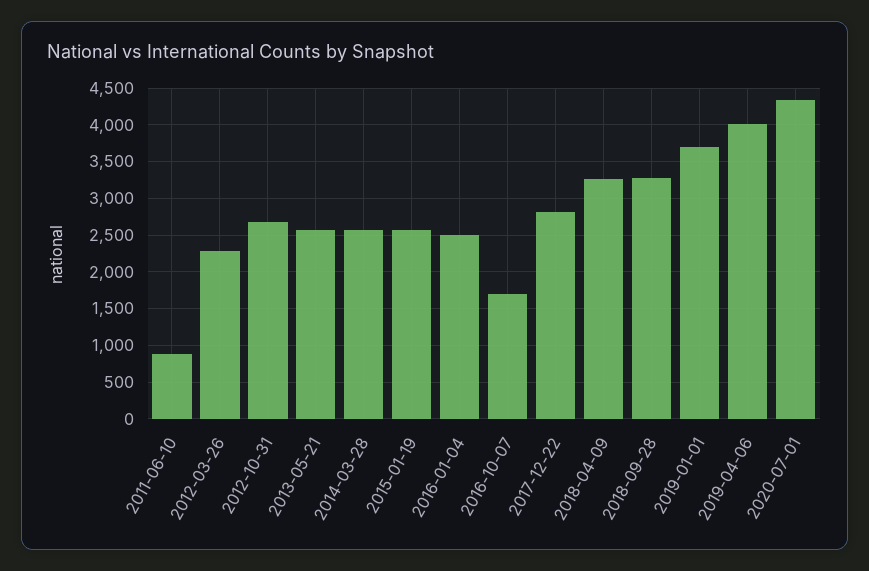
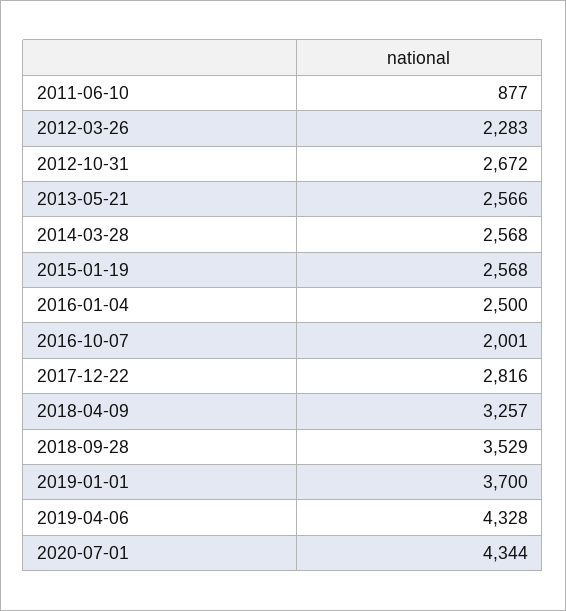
  {
    "2011-06-10": 877,
    "2012-03-26": 2283,
    "2012-10-31": 2672,
    "2013-05-21": 2566,
    "2014-03-28": 2568,
    "2015-01-19": 2568,
    "2016-01-04": 2500,
-   "2016-10-07": 1700,
+   "2016-10-07": 2001,
    "2017-12-22": 2816,
    "2018-04-09": 3257,
-   "2018-09-28": 3300,
+   "2018-09-28": 3529,
    "2019-01-01": 3700,
-   "2019-04-06": 4000,
+   "2019-04-06": 4328,
    "2020-07-01": 4344
  }

